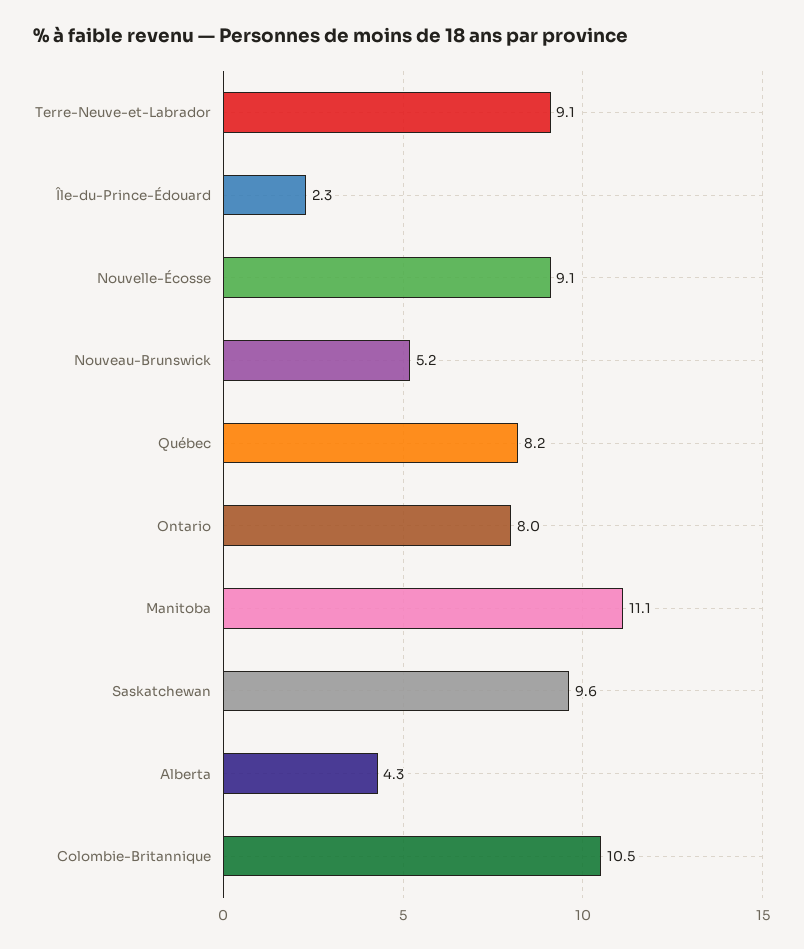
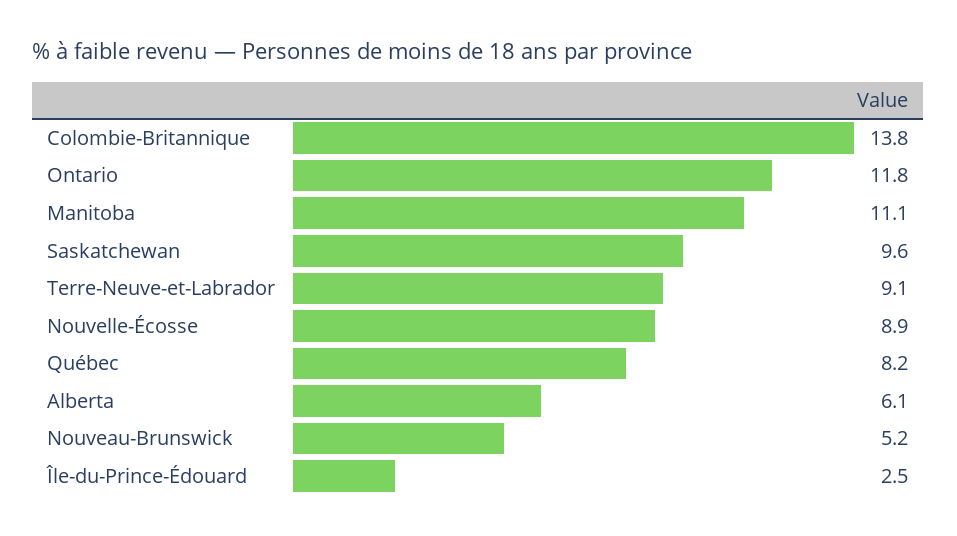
  {
    "Terre-Neuve-et-Labrador": 9.1,
-   "Île-du-Prince-Édouard": 2.3,
+   "Île-du-Prince-Édouard": 2.5,
-   "Nouvelle-Écosse": 9.1,
+   "Nouvelle-Écosse": 8.9,
    "Nouveau-Brunswick": 5.2,
    "Québec": 8.2,
-   "Ontario": 8,
+   "Ontario": 11.8,
    "Manitoba": 11.1,
    "Saskatchewan": 9.6,
-   "Alberta": 4.3,
+   "Alberta": 6.1,
-   "Colombie-Britannique": 10.5
+   "Colombie-Britannique": 13.8
  }

